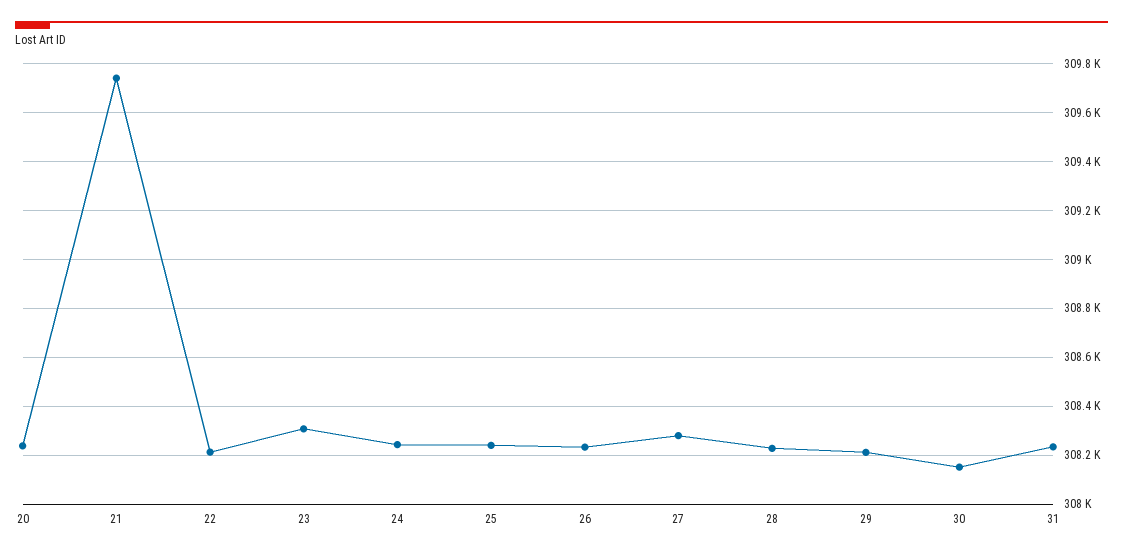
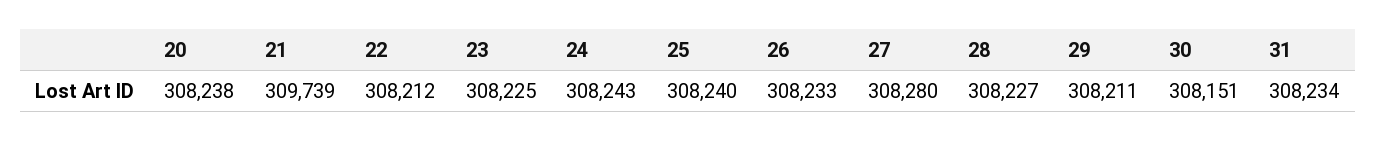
  {
    "20": 308238,
    "21": 309739,
    "22": 308212,
-   "23": 308300,
+   "23": 308225,
    "24": 308243,
    "25": 308240,
    "26": 308233,
    "27": 308280,
    "28": 308227,
    "29": 308211,
    "30": 308151,
    "31": 308234
  }

